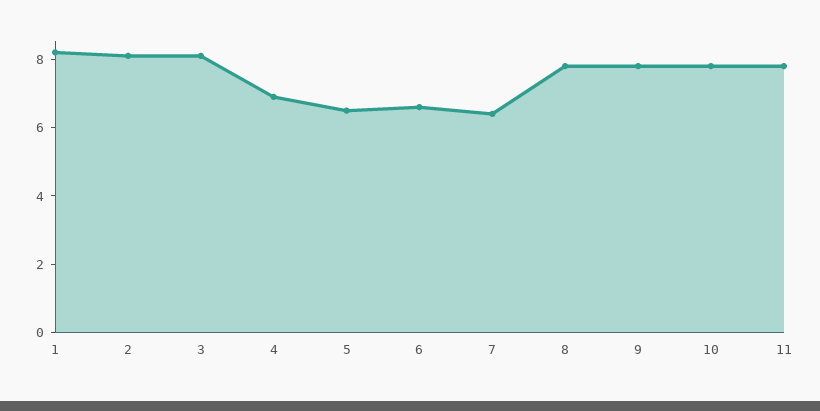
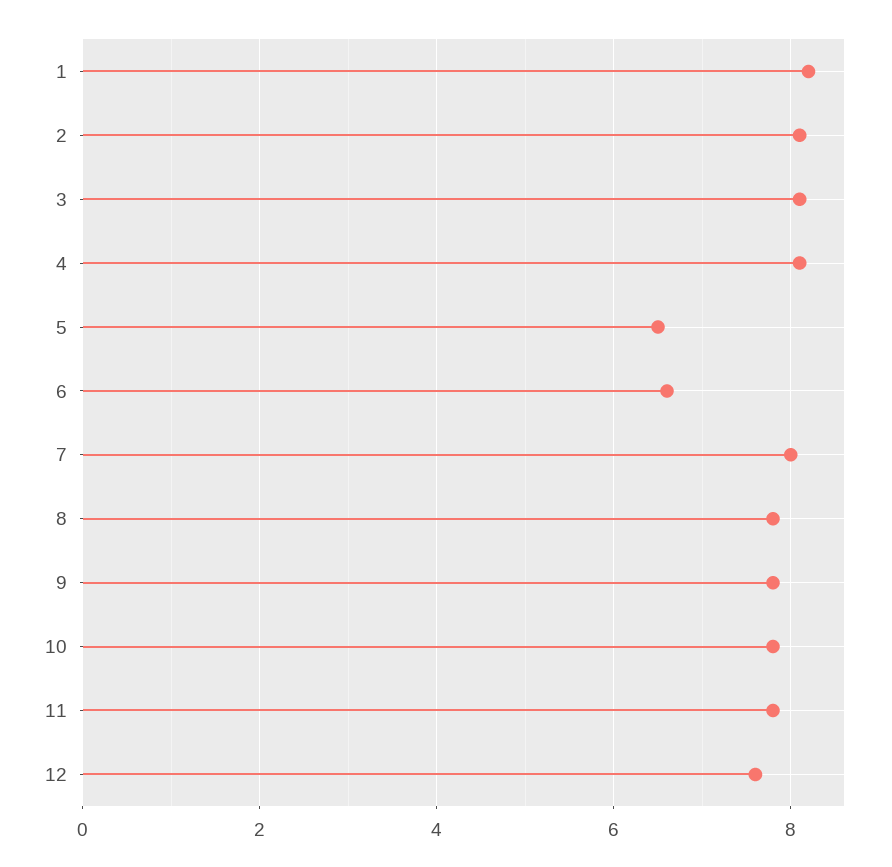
  {
    "1": 8,
    "2": 8,
    "3": 8,
-   "4": 7,
+   "4": 8,
    "5": 6.5,
    "6": 6.5,
-   "7": 6.5,
+   "7": 8,
    "8": 8,
    "9": 8,
    "10": 8,
-   "11": 8
+   "11": 8,
+   "12": 7.5
  }

